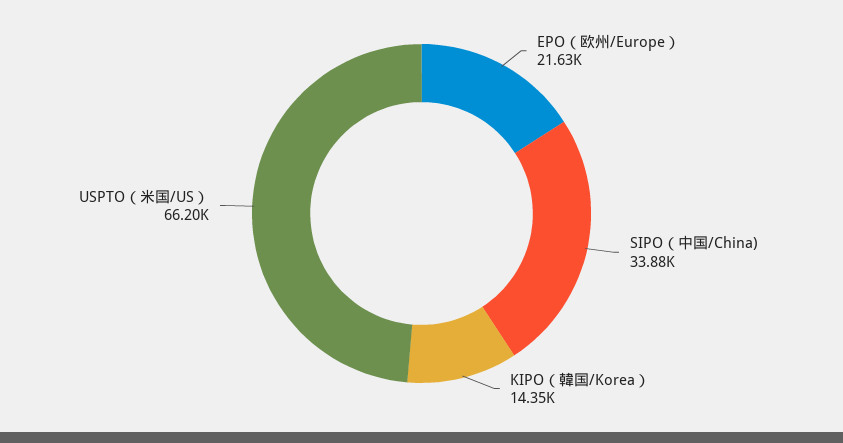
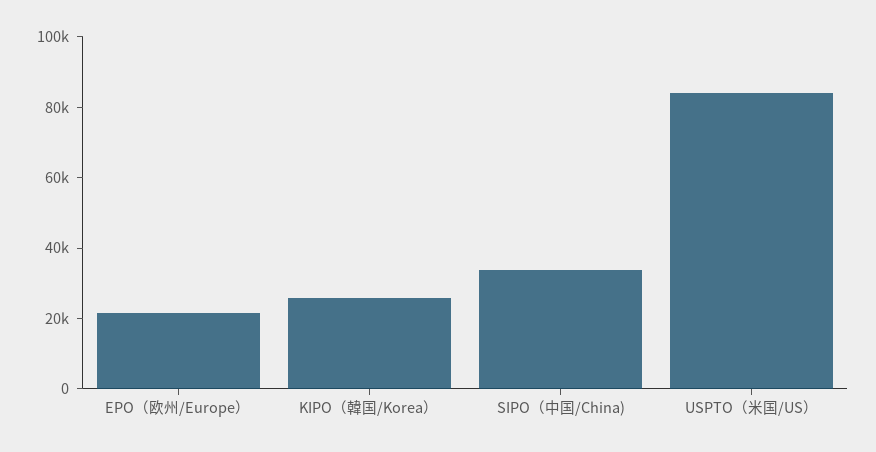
  {
    "EPO（欧州/Europe）": 21630,
    "SIPO（中国/China)": 33880,
-   "KIPO（韓国/Korea）": 14350,
+   "KIPO（韓国/Korea）": 25000,
-   "USPTO（米国/US）": 66200
+   "USPTO（米国/US）": 85000
  }

